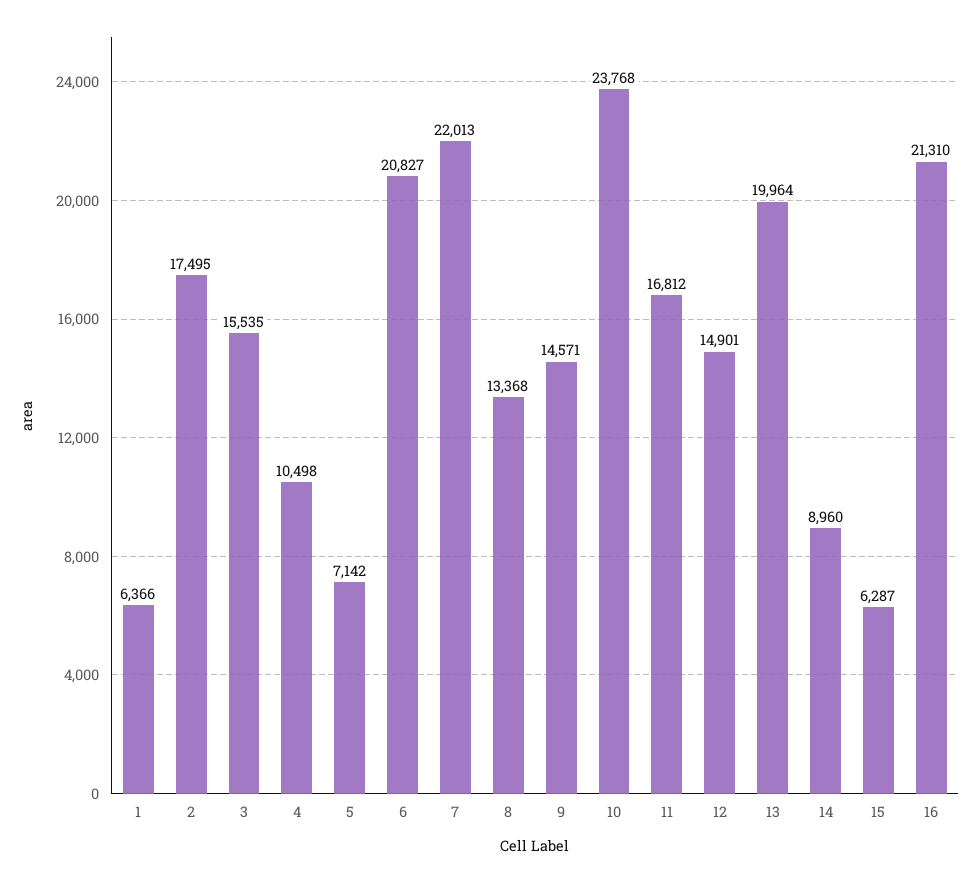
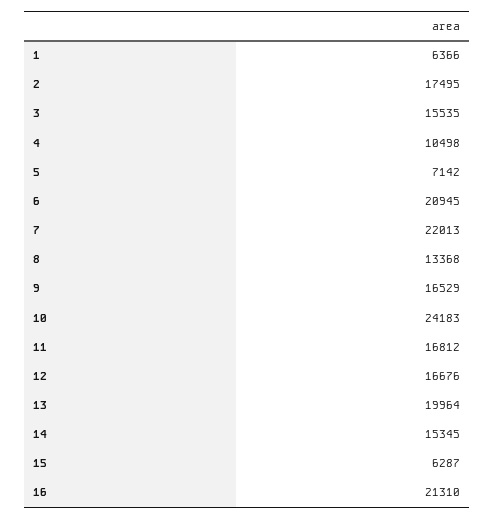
  {
    "1": 6366,
    "2": 17495,
    "3": 15535,
    "4": 10498,
    "5": 7142,
-   "6": 20827,
+   "6": 20945,
    "7": 22013,
    "8": 13368,
-   "9": 14571,
+   "9": 16529,
-   "10": 23768,
+   "10": 24183,
    "11": 16812,
-   "12": 14901,
+   "12": 16676,
    "13": 19964,
-   "14": 8960,
+   "14": 15345,
    "15": 6287,
    "16": 21310
  }

